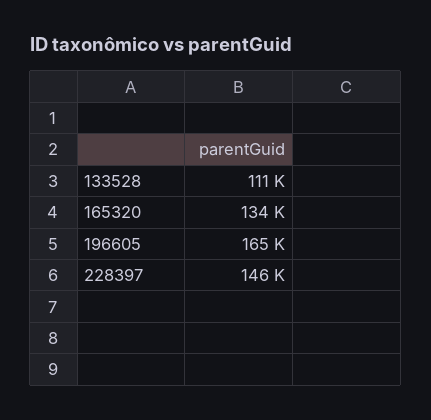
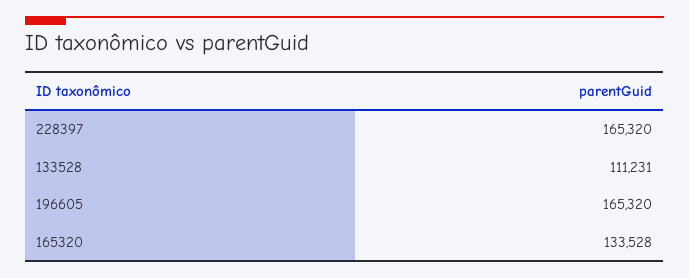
  {
    "133528": 111231,
    "165320": 133528,
    "196605": 165320,
-   "228397": 146000
+   "228397": 165320
  }

